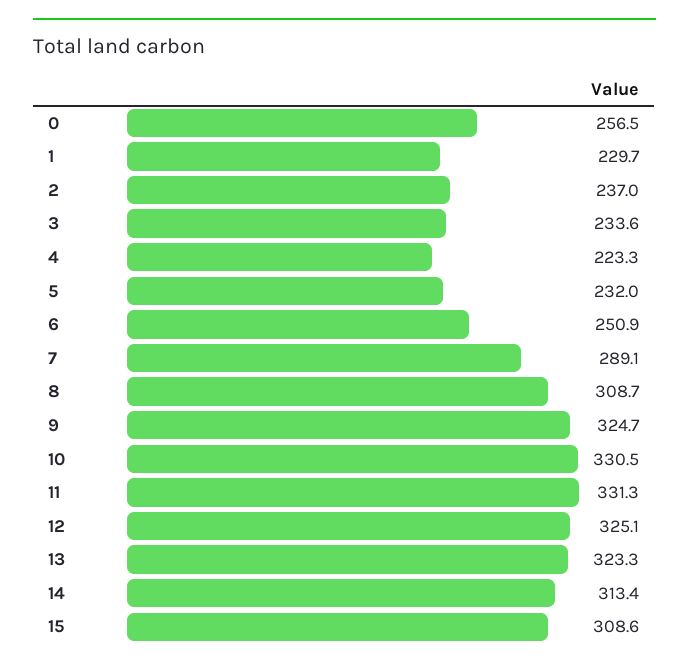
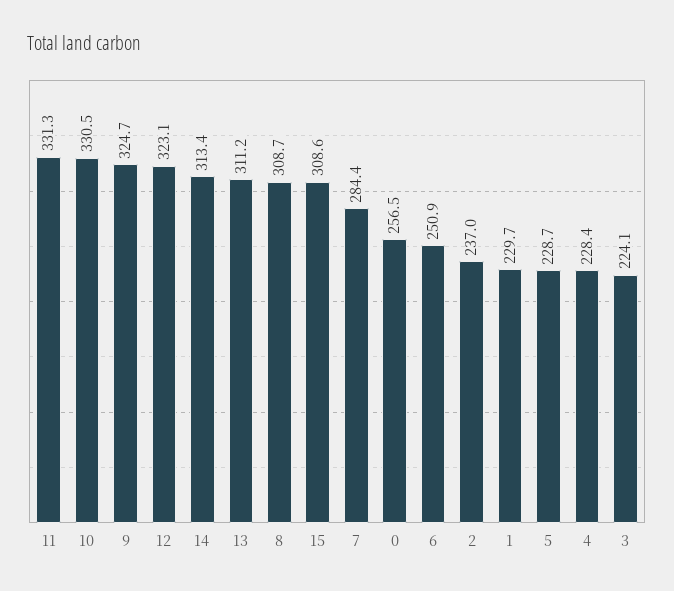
  {
    "0": 256.5,
    "1": 229.7,
    "2": 237,
-   "3": 233.6,
+   "3": 224.1,
-   "4": 223.3,
+   "4": 228.4,
-   "5": 232,
+   "5": 228.7,
    "6": 250.9,
-   "7": 289.1,
+   "7": 284.4,
    "8": 308.7,
    "9": 324.7,
    "10": 330.5,
    "11": 331.3,
-   "12": 325.1,
+   "12": 323.1,
-   "13": 323.3,
+   "13": 311.2,
    "14": 313.4,
    "15": 308.6
  }

